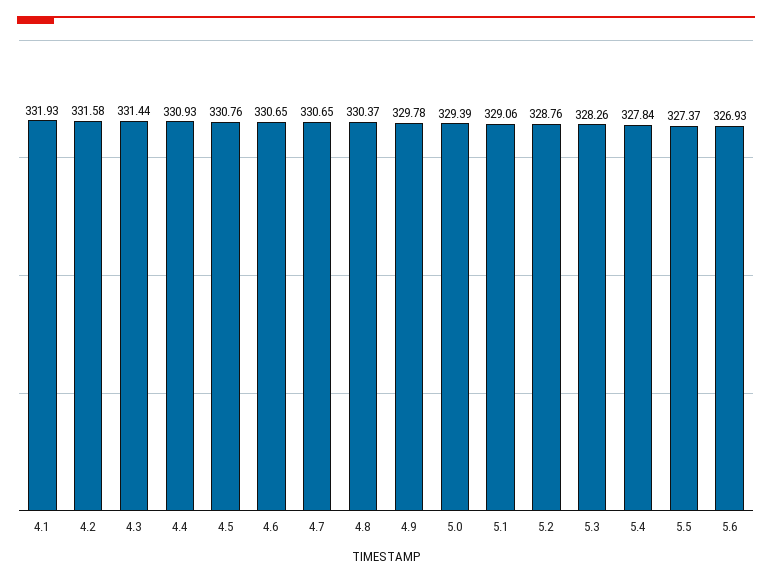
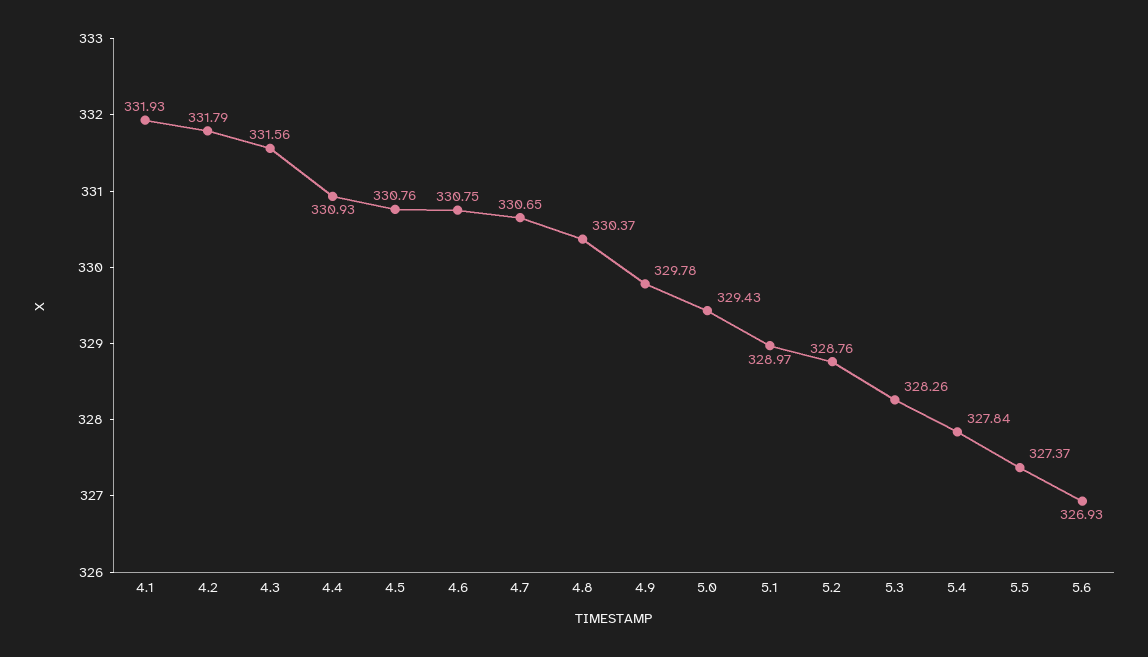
  {
    "4.1": 331.93,
-   "4.2": 331.58,
+   "4.2": 331.79,
-   "4.3": 331.44,
+   "4.3": 331.56,
    "4.4": 330.93,
    "4.5": 330.76,
-   "4.6": 330.65,
+   "4.6": 330.75,
    "4.7": 330.65,
    "4.8": 330.37,
    "4.9": 329.78,
-   "5.0": 329.39,
+   "5.0": 329.43,
-   "5.1": 329.06,
+   "5.1": 328.97,
    "5.2": 328.76,
    "5.3": 328.26,
    "5.4": 327.84,
    "5.5": 327.37,
    "5.6": 326.93
  }

